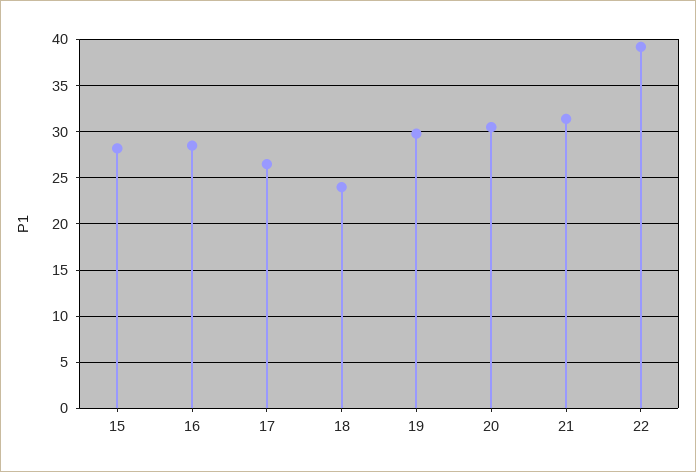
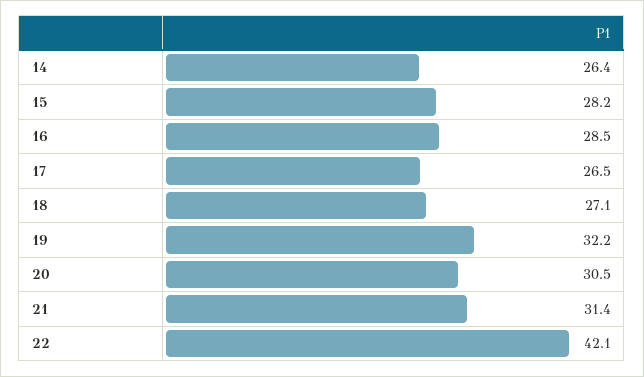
  {
    "15": 28.2,
    "16": 28.5,
    "17": 26.5,
-   "18": 24,
+   "18": 27.1,
-   "19": 30,
+   "19": 32.2,
    "20": 30.5,
    "21": 31.4,
-   "22": 39
+   "22": 42.1,
+   "14": 26.4
  }

